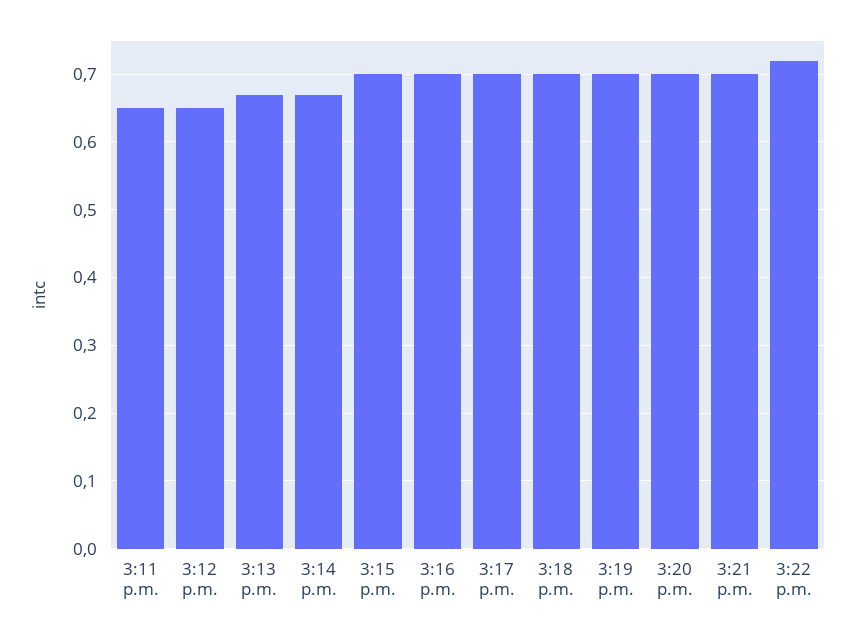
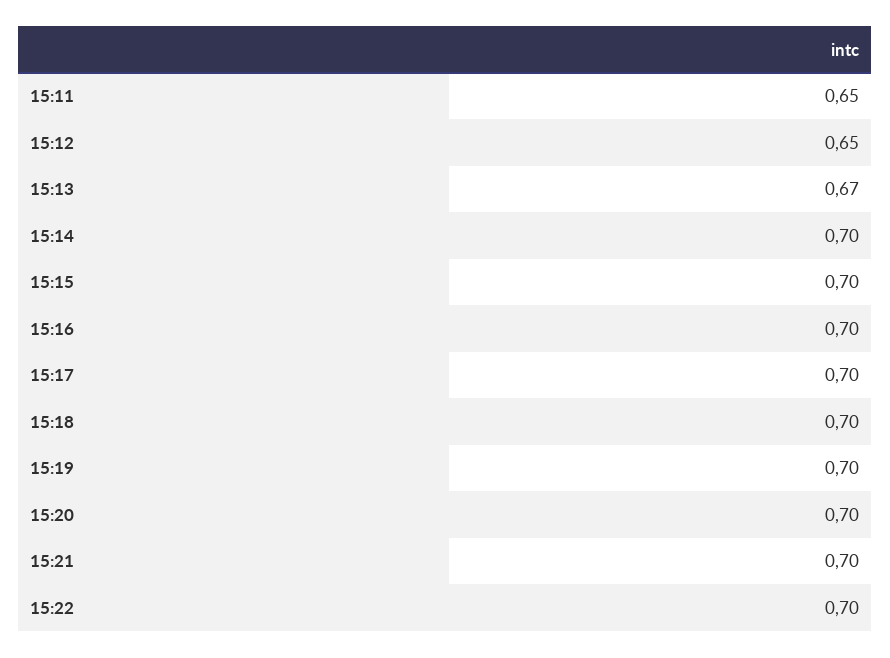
  {
    "3:11 p.m.": 0.65,
    "3:12 p.m.": 0.65,
    "3:13 p.m.": 0.67,
-   "3:14 p.m.": 0.67,
+   "3:14 p.m.": 0.7,
    "3:15 p.m.": 0.7,
    "3:16 p.m.": 0.7,
    "3:17 p.m.": 0.7,
    "3:18 p.m.": 0.7,
    "3:19 p.m.": 0.7,
    "3:20 p.m.": 0.7,
    "3:21 p.m.": 0.7,
-   "3:22 p.m.": 0.72
+   "3:22 p.m.": 0.7
  }

